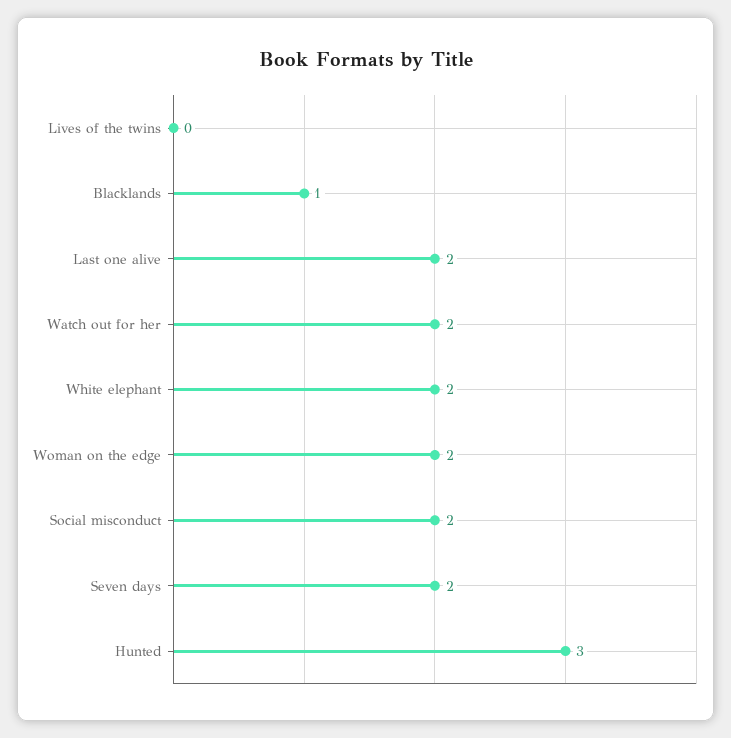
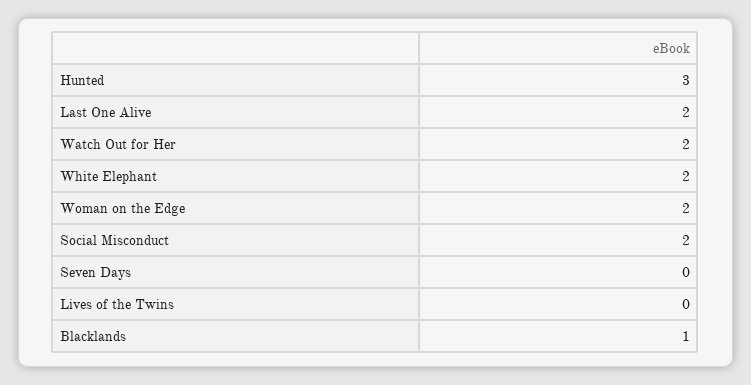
  {
    "Lives of the twins": 0,
    "Blacklands": 1,
    "Last one alive": 2,
    "Watch out for her": 2,
    "White elephant": 2,
    "Woman on the edge": 2,
    "Social misconduct": 2,
-   "Seven days": 2,
+   "Seven days": 0,
    "Hunted": 3
  }

